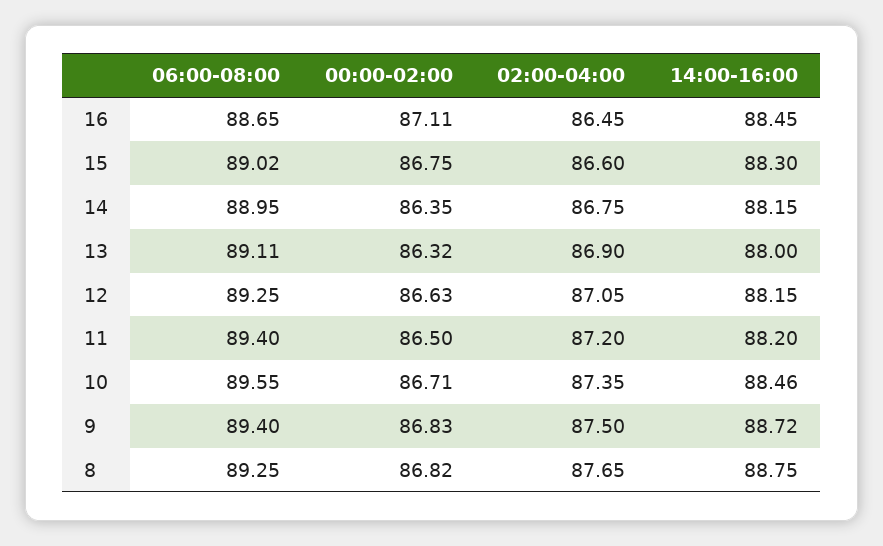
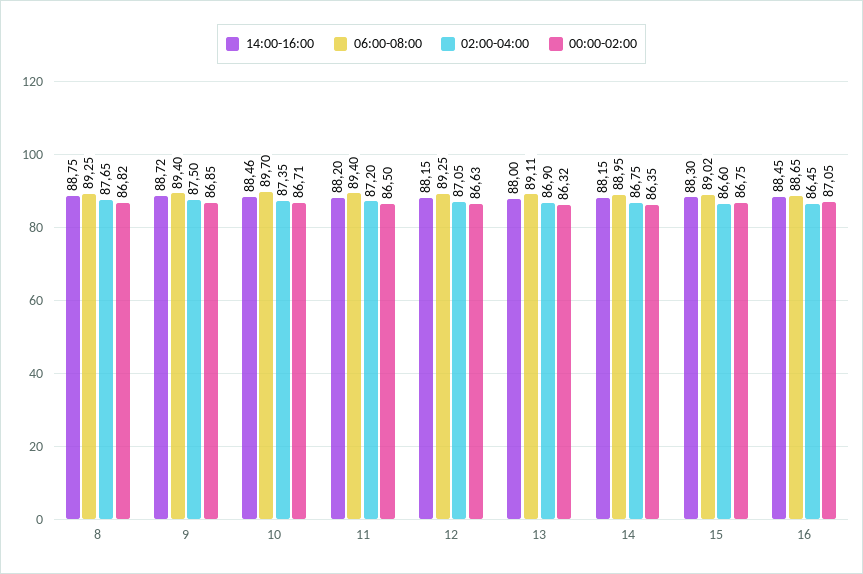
  {
    "06:00-08:00": {
      "16": 88.65,
      "15": 89.02,
      "14": 88.95,
      "13": 89.11,
      "12": 89.25,
      "11": 89.4,
-     "10": 89.55,
+     "10": 89.7,
      "9": 89.4,
      "8": 89.25
    },
    "00:00-02:00": {
-     "16": 87.11,
+     "16": 87.05,
      "15": 86.75,
      "14": 86.35,
      "13": 86.32,
      "12": 86.63,
      "11": 86.5,
      "10": 86.71,
-     "9": 86.83,
+     "9": 86.85,
      "8": 86.82
    },
    "02:00-04:00": {
      "16": 86.45,
      "15": 86.6,
      "14": 86.75,
      "13": 86.9,
      "12": 87.05,
      "11": 87.2,
      "10": 87.35,
      "9": 87.5,
      "8": 87.65
    },
    "14:00-16:00": {
      "16": 88.45,
      "15": 88.3,
      "14": 88.15,
      "13": 88,
      "12": 88.15,
      "11": 88.2,
      "10": 88.46,
      "9": 88.72,
      "8": 88.75
    }
  }

